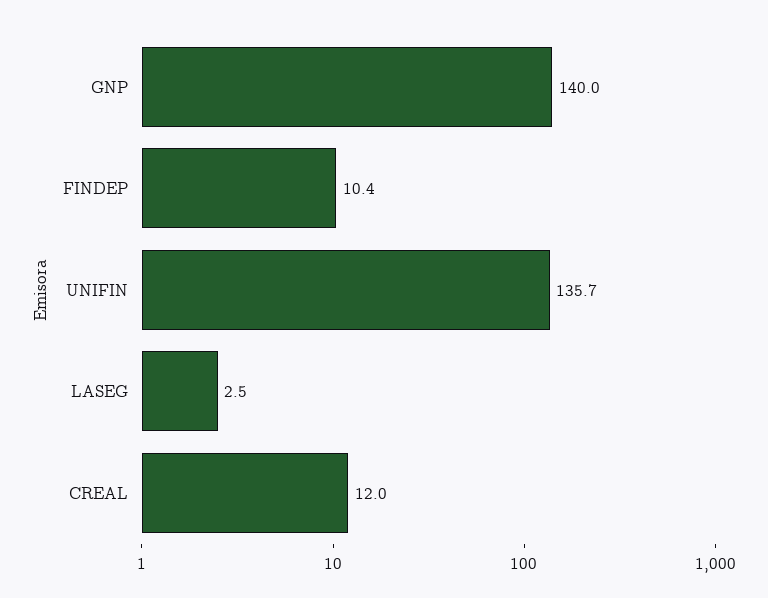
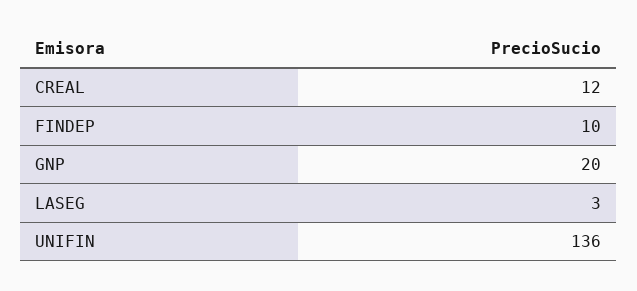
  {
-   "GNP": 140,
+   "GNP": 20,
    "FINDEP": 10.4,
    "UNIFIN": 135.7,
    "LASEG": 2.5,
    "CREAL": 12
  }

